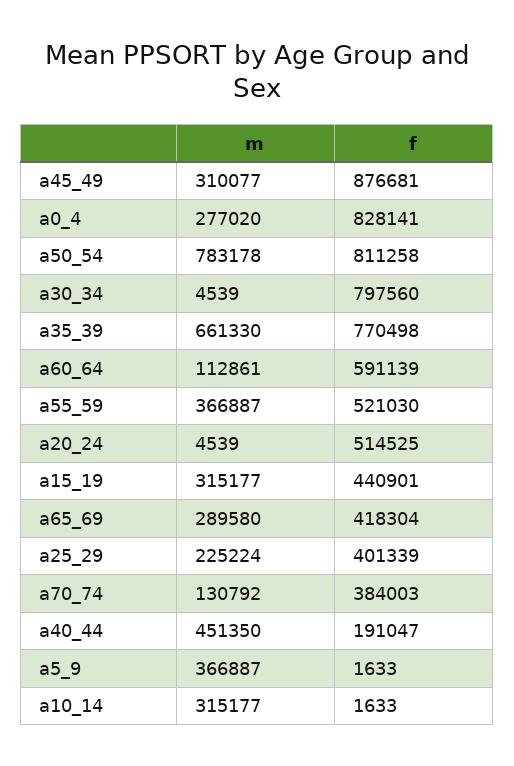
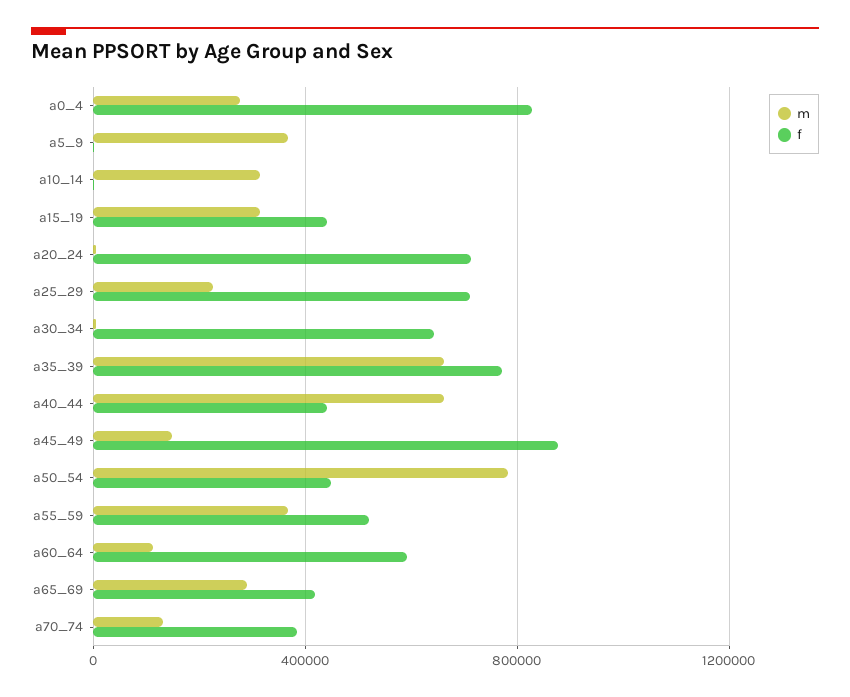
  {
    "m": {
-     "a45_49": 310077,
+     "a45_49": 150000,
      "a0_4": 277020,
      "a50_54": 783178,
      "a30_34": 4539,
      "a35_39": 661330,
      "a60_64": 112861,
      "a55_59": 366887,
      "a20_24": 4539,
      "a15_19": 315177,
      "a65_69": 289580,
      "a25_29": 225224,
      "a70_74": 130792,
-     "a40_44": 451350,
+     "a40_44": 650000,
      "a5_9": 366887,
      "a10_14": 315177
    },
    "f": {
      "a45_49": 876681,
      "a0_4": 828141,
-     "a50_54": 811258,
+     "a50_54": 450000,
-     "a30_34": 797560,
+     "a30_34": 650000,
      "a35_39": 770498,
      "a60_64": 591139,
      "a55_59": 521030,
-     "a20_24": 514525,
+     "a20_24": 700000,
      "a15_19": 440901,
      "a65_69": 418304,
-     "a25_29": 401339,
+     "a25_29": 700000,
      "a70_74": 384003,
-     "a40_44": 191047,
+     "a40_44": 450000,
      "a5_9": 1633,
      "a10_14": 1633
    }
  }

